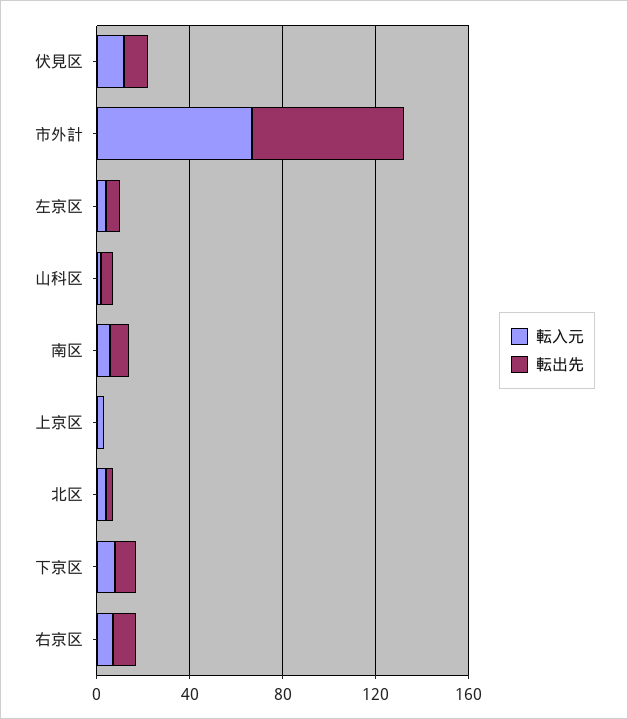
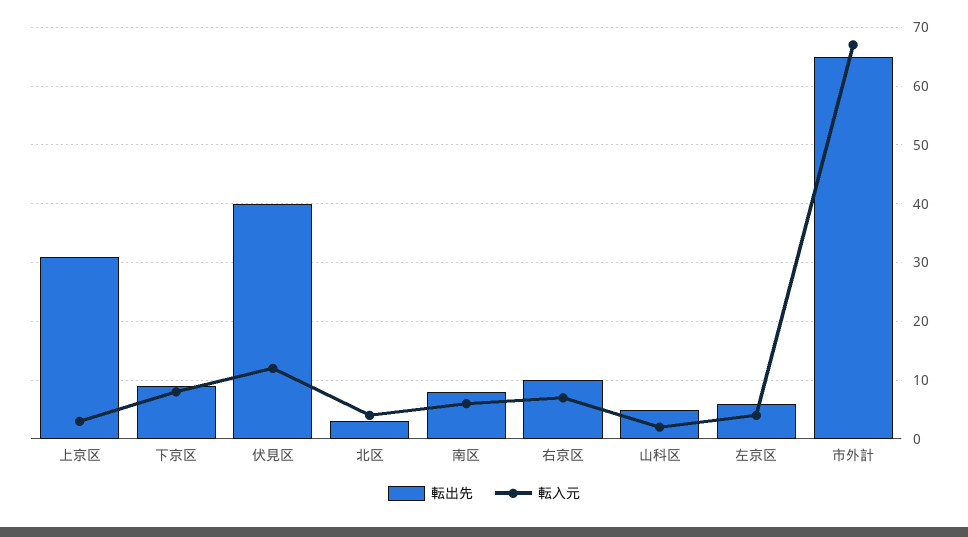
  {
    "転入元": {
      "伏見区": 10,
      "市外計": 65,
      "左京区": 5,
      "山科区": 0,
      "南区": 5,
      "上京区": 5,
      "北区": 5,
      "下京区": 10,
      "右京区": 5
    },
    "転出先": {
-     "伏見区": 10,
+     "伏見区": 40,
      "市外計": 65,
      "左京区": 5,
      "山科区": 5,
      "南区": 10,
-     "上京区": 0,
+     "上京区": 30,
      "北区": 5,
      "下京区": 10,
      "右京区": 10
    }
  }

